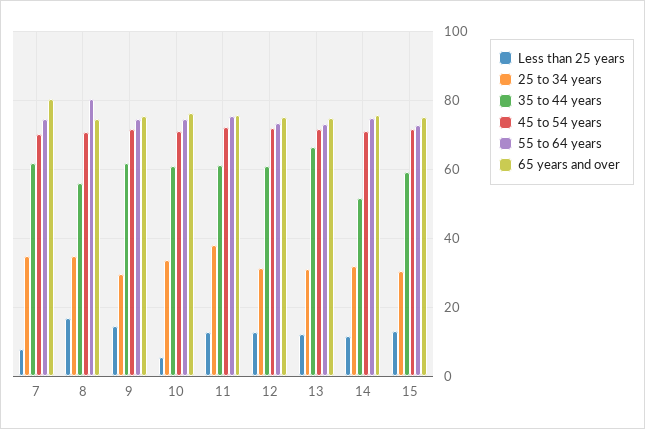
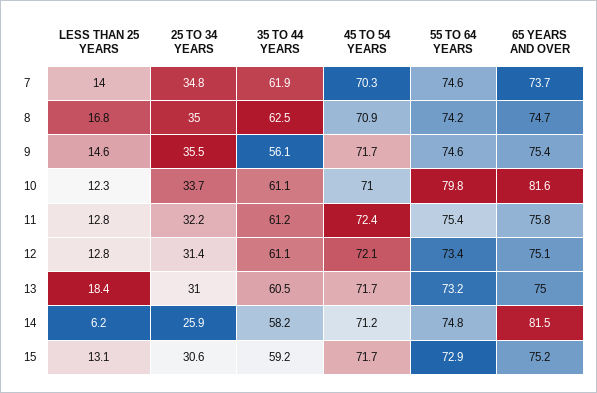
  {
    "Less than 25 years": {
-     "7": 8,
+     "7": 14,
      "8": 16.8,
      "9": 14.6,
-     "10": 6,
+     "10": 12.3,
      "11": 12.8,
      "12": 12.8,
-     "13": 12,
+     "13": 18.4,
-     "14": 12,
+     "14": 6.2,
      "15": 13.1
    },
    "25 to 34 years": {
      "7": 34.8,
      "8": 35,
-     "9": 30,
+     "9": 35.5,
      "10": 33.7,
-     "11": 38,
+     "11": 32.2,
      "12": 31.4,
      "13": 31,
-     "14": 32,
+     "14": 25.9,
      "15": 30.6
    },
    "35 to 44 years": {
      "7": 61.9,
-     "8": 56,
+     "8": 62.5,
-     "9": 62,
+     "9": 56.1,
      "10": 61.1,
      "11": 61.2,
      "12": 61.1,
-     "13": 66,
+     "13": 60.5,
-     "14": 52,
+     "14": 58.2,
      "15": 59.2
    },
    "45 to 54 years": {
      "7": 70.3,
      "8": 70.9,
      "9": 71.7,
      "10": 71,
      "11": 72.4,
      "12": 72.1,
      "13": 71.7,
      "14": 71.2,
      "15": 71.7
    },
    "55 to 64 years": {
      "7": 74.6,
-     "8": 80,
+     "8": 74.2,
      "9": 74.6,
-     "10": 74,
+     "10": 79.8,
      "11": 75.4,
      "12": 73.4,
      "13": 73.2,
      "14": 74.8,
      "15": 72.9
    },
    "65 years and over": {
-     "7": 80,
+     "7": 73.7,
      "8": 74.7,
      "9": 75.4,
-     "10": 76,
+     "10": 81.6,
      "11": 75.8,
      "12": 75.1,
      "13": 75,
-     "14": 76,
+     "14": 81.5,
      "15": 75.2
    }
  }

